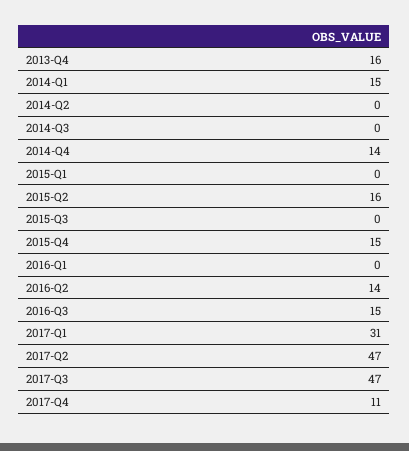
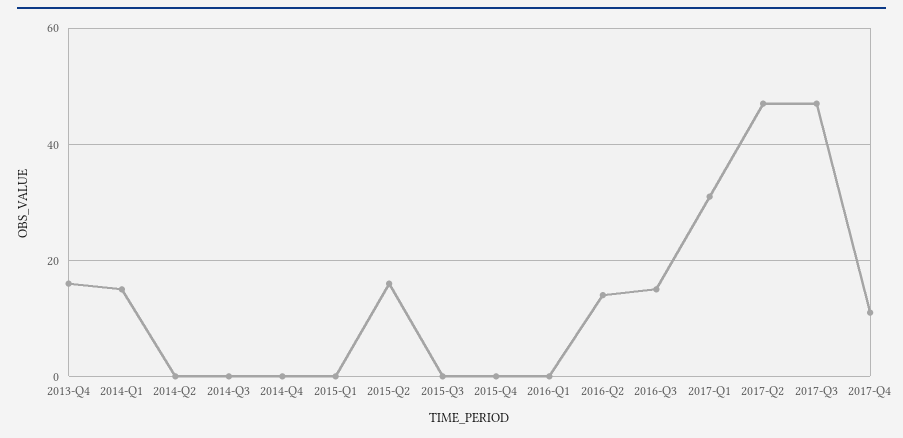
  {
    "2013-Q4": 16,
    "2014-Q1": 15,
    "2014-Q2": 0,
    "2014-Q3": 0,
-   "2014-Q4": 14,
+   "2014-Q4": 0,
    "2015-Q1": 0,
    "2015-Q2": 16,
    "2015-Q3": 0,
-   "2015-Q4": 15,
+   "2015-Q4": 0,
    "2016-Q1": 0,
    "2016-Q2": 14,
    "2016-Q3": 15,
    "2017-Q1": 31,
    "2017-Q2": 47,
    "2017-Q3": 47,
    "2017-Q4": 11
  }

